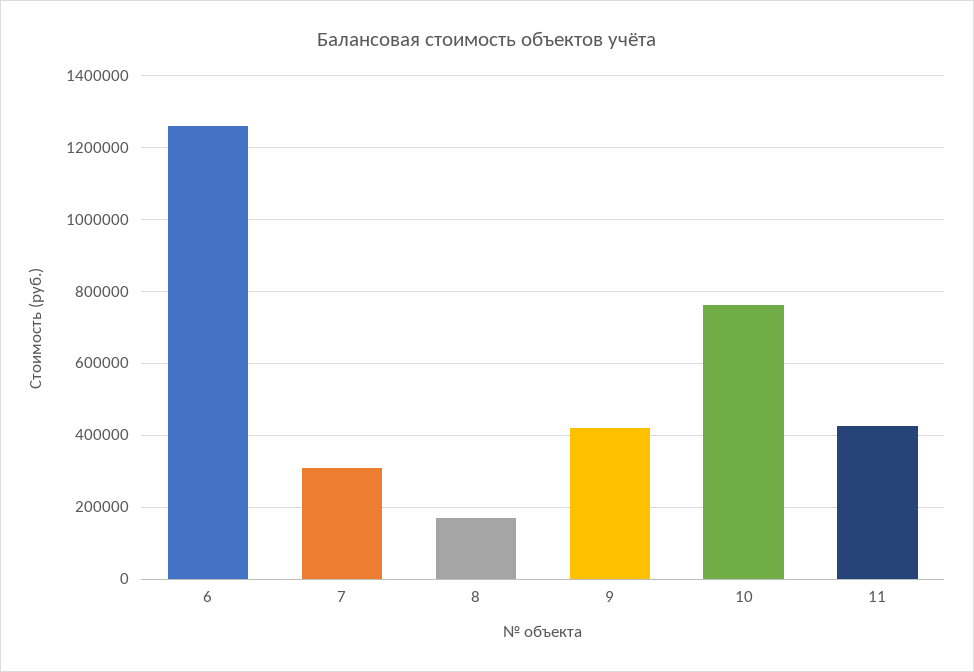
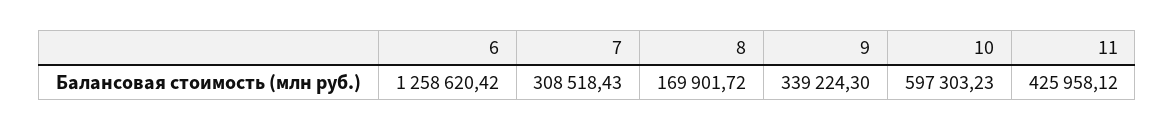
  {
    "6": 1258620.42,
    "7": 308518.43,
    "8": 169901.72,
-   "9": 420000,
+   "9": 339224.3,
-   "10": 760000,
+   "10": 597303.23,
    "11": 425958.12
  }

